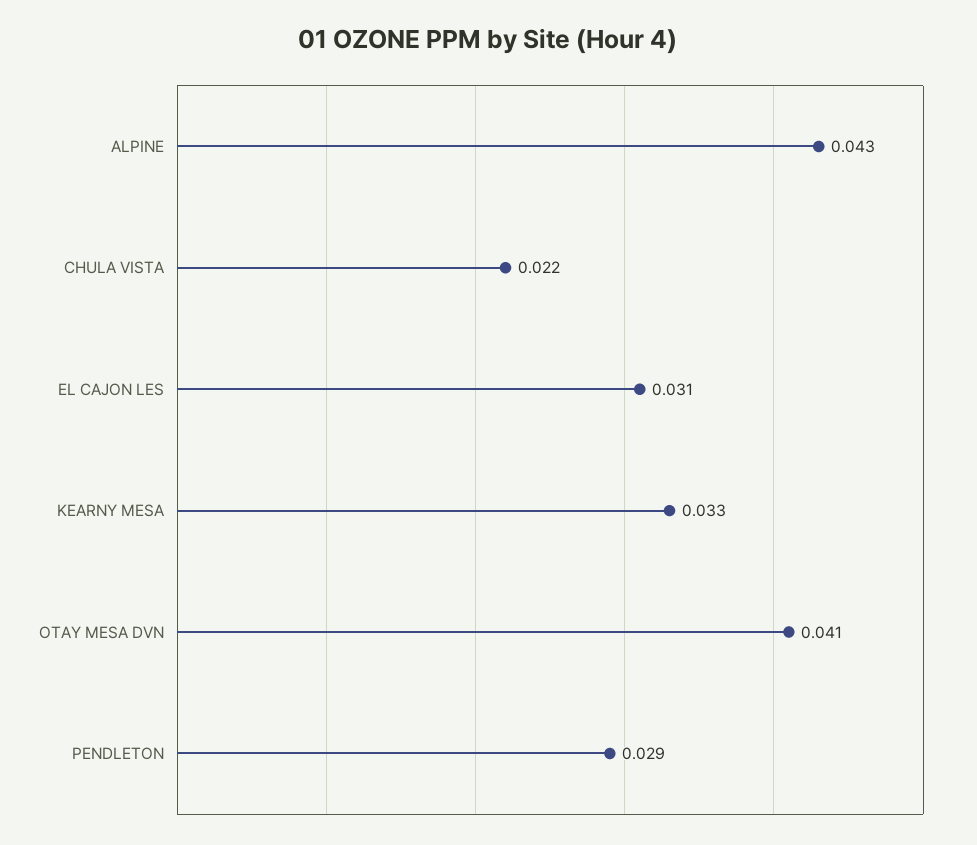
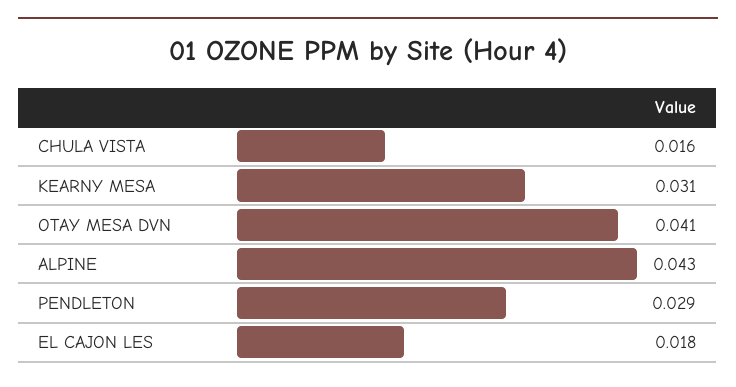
  {
    "ALPINE": 0.043,
-   "CHULA VISTA": 0.022,
+   "CHULA VISTA": 0.016,
-   "EL CAJON LES": 0.031,
+   "EL CAJON LES": 0.018,
-   "KEARNY MESA": 0.033,
+   "KEARNY MESA": 0.031,
    "OTAY MESA DVN": 0.041,
    "PENDLETON": 0.029
  }

